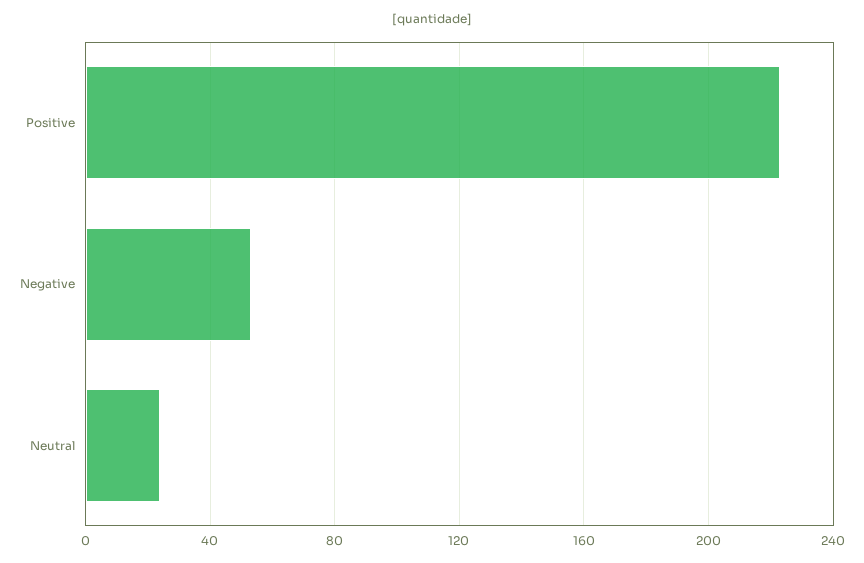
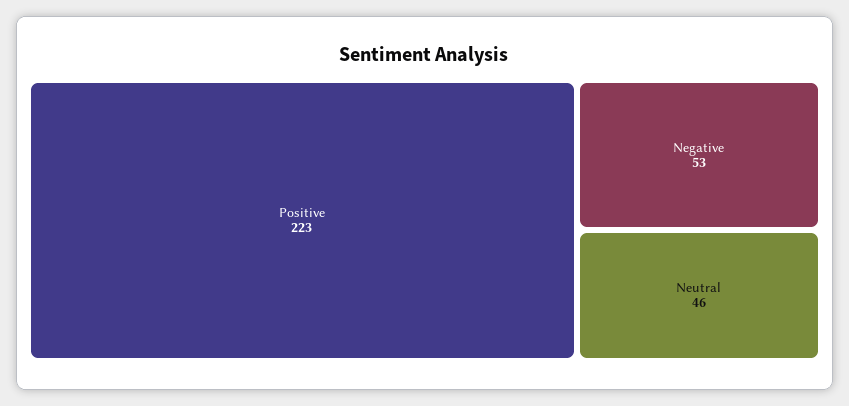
  {
    "Positive": 223,
    "Negative": 53,
-   "Neutral": 25
+   "Neutral": 46
  }

